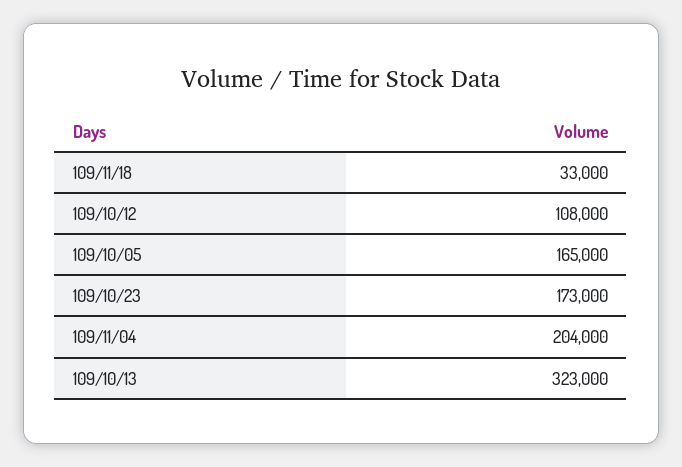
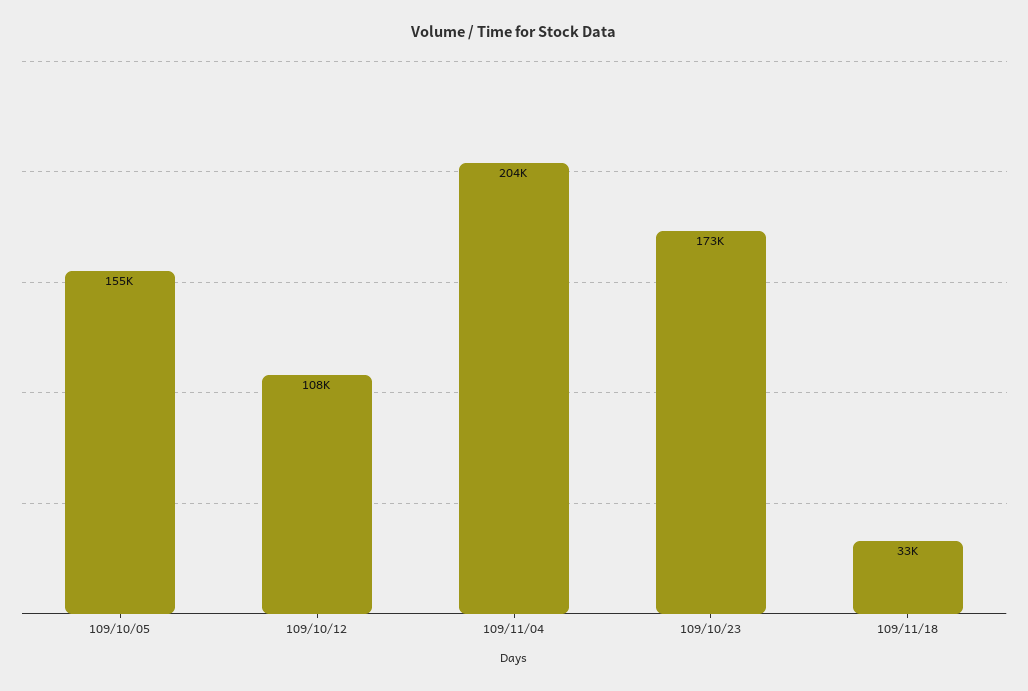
  {
    "109/11/18": 33000,
    "109/10/12": 108000,
-   "109/10/05": 165000,
+   "109/10/05": 155000,
    "109/10/23": 173000,
-   "109/11/04": 204000,
+   "109/11/04": 204000
-   "109/10/13": 323000
  }

